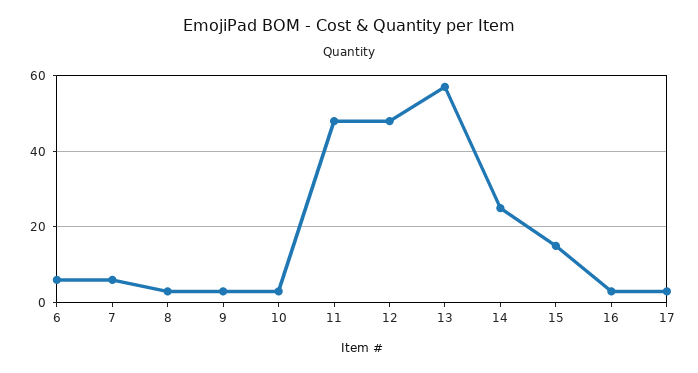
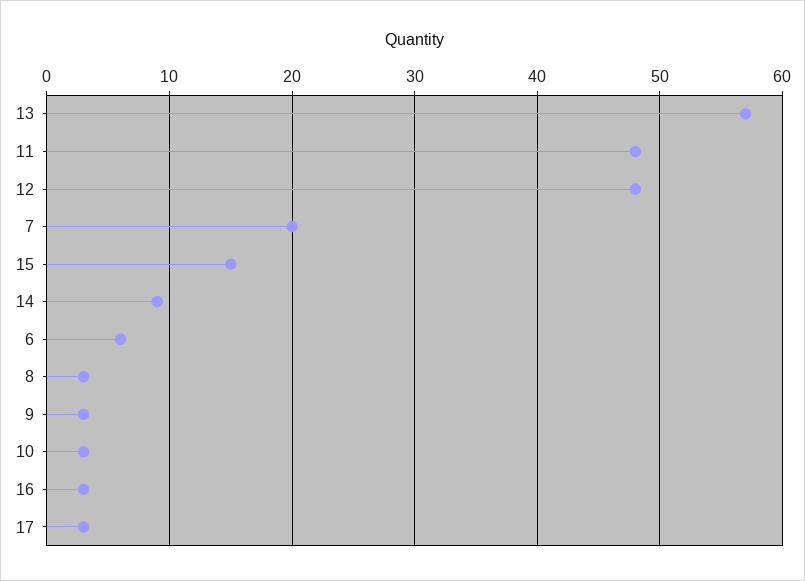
  {
    "6": 6,
-   "7": 5,
+   "7": 20,
    "8": 3,
    "9": 3,
    "10": 3,
    "11": 48,
    "12": 48,
    "13": 57,
-   "14": 25,
+   "14": 9,
    "15": 15,
    "16": 3,
    "17": 3
  }

